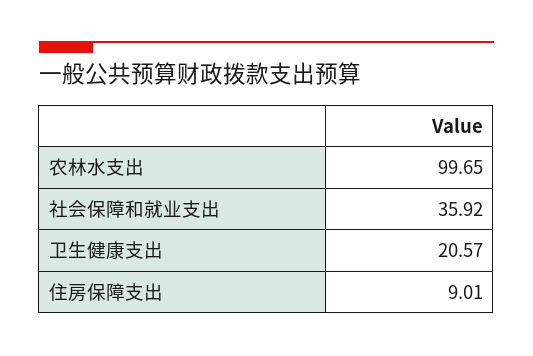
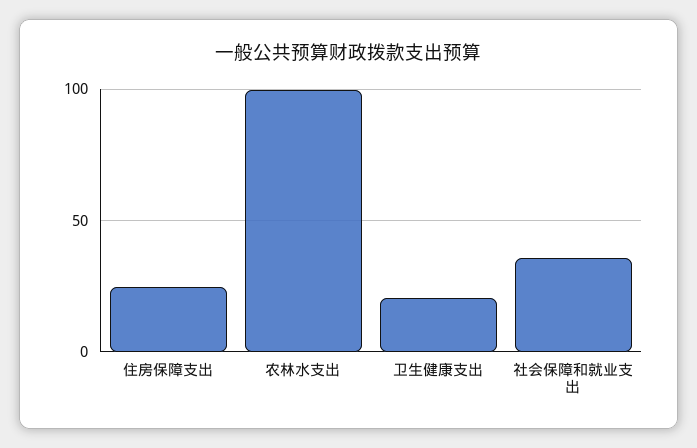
  {
    "农林水支出": 99.65,
    "社会保障和就业支出": 35.92,
    "卫生健康支出": 20.57,
-   "住房保障支出": 9.01
+   "住房保障支出": 25
  }

